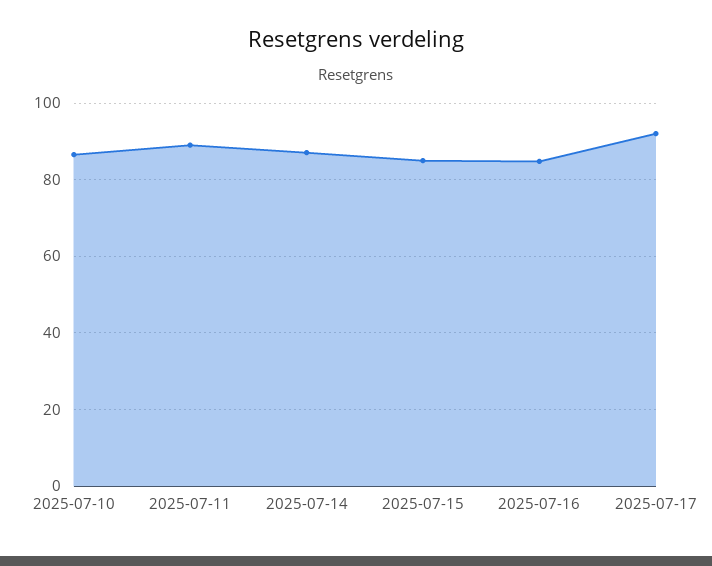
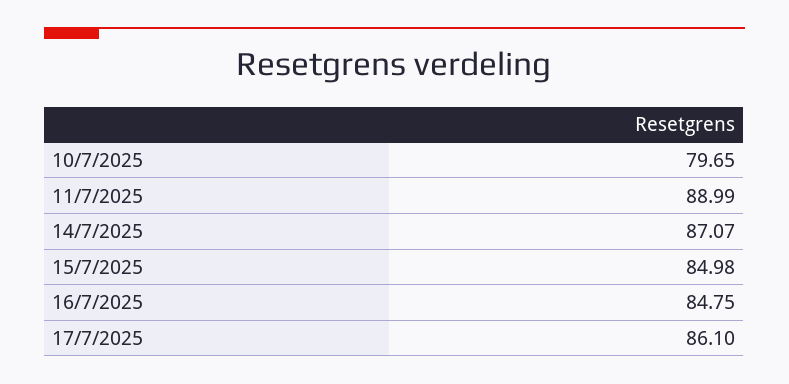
  {
-   "2025-07-10": 86,
+   "2025-07-10": 79.65,
    "2025-07-11": 88.99,
    "2025-07-14": 87.07,
    "2025-07-15": 84.98,
    "2025-07-16": 84.75,
-   "2025-07-17": 92
+   "2025-07-17": 86.1
  }

